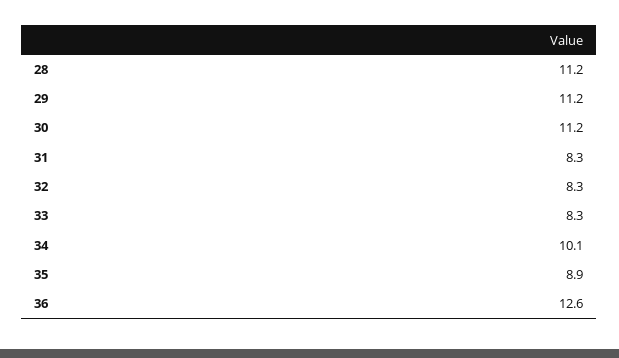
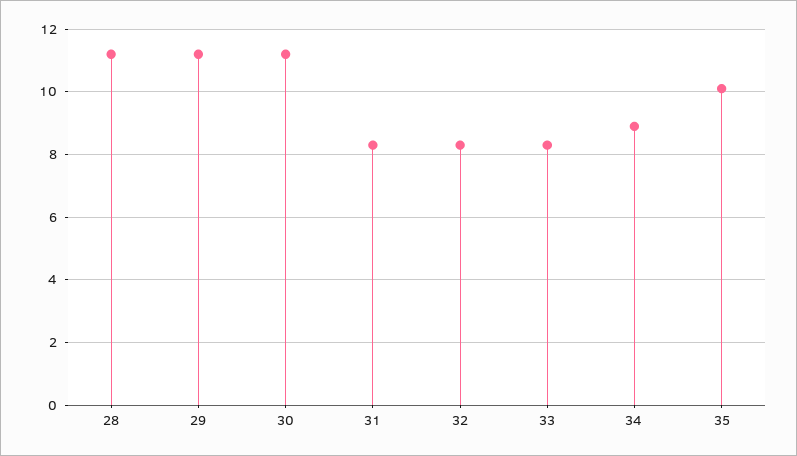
  {
    "28": 11.2,
    "29": 11.2,
    "30": 11.2,
    "31": 8.3,
    "32": 8.3,
    "33": 8.3,
-   "34": 10.1,
+   "34": 9,
-   "35": 8.9,
+   "35": 10
-   "36": 12.6
  }

